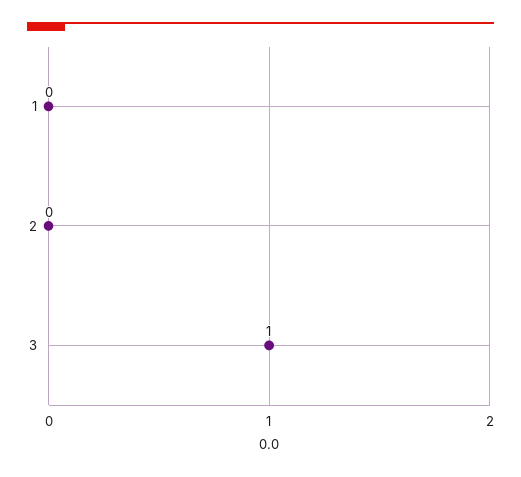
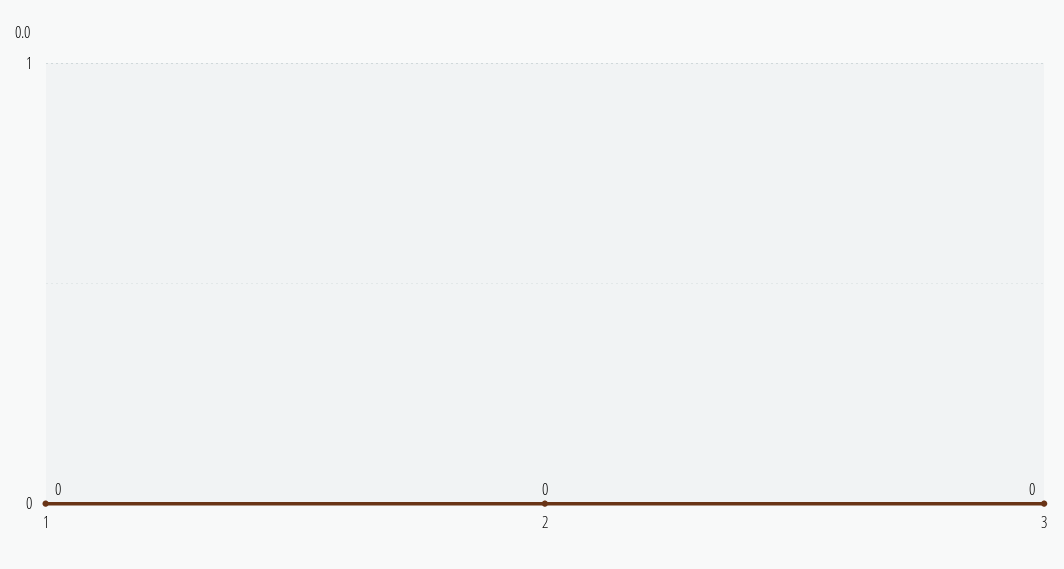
  {
    "1": 0,
    "2": 0,
-   "3": 1
+   "3": 0
  }

